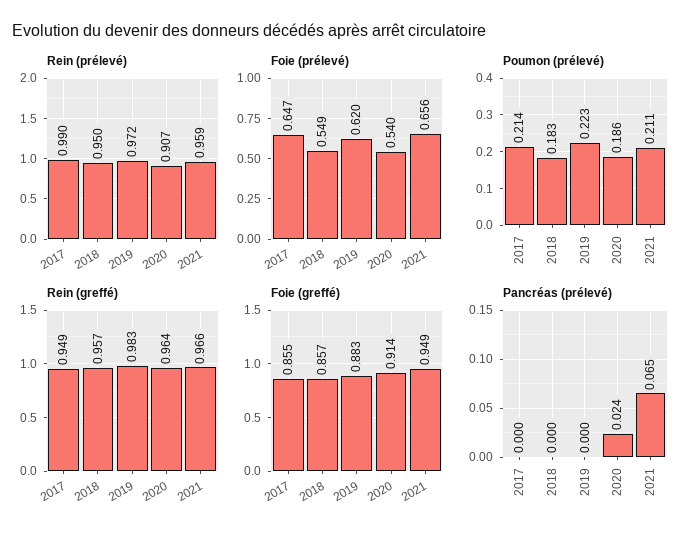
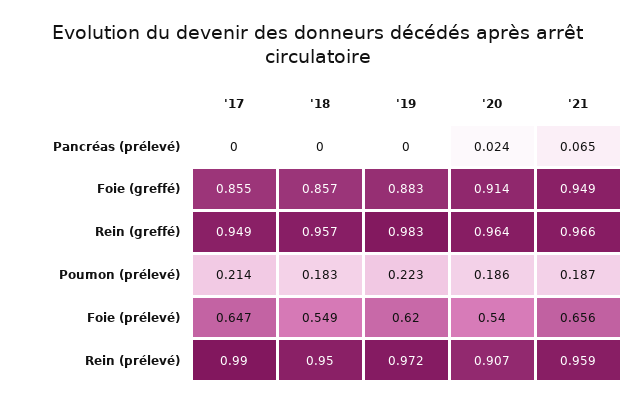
  {
    "Rein (prélevé)": {
      "2017": 0.99,
      "2018": 0.95,
      "2019": 0.972,
      "2020": 0.907,
      "2021": 0.959
    },
    "Foie (prélevé)": {
      "2017": 0.647,
      "2018": 0.549,
      "2019": 0.62,
      "2020": 0.54,
      "2021": 0.656
    },
    "Poumon (prélevé)": {
      "2017": 0.214,
      "2018": 0.183,
      "2019": 0.223,
      "2020": 0.186,
-     "2021": 0.211
+     "2021": 0.187
    },
    "Rein (greffé)": {
      "2017": 0.949,
      "2018": 0.957,
      "2019": 0.983,
      "2020": 0.964,
      "2021": 0.966
    },
    "Foie (greffé)": {
      "2017": 0.855,
      "2018": 0.857,
      "2019": 0.883,
      "2020": 0.914,
      "2021": 0.949
    },
    "Pancréas (prélevé)": {
      "2017": 0,
      "2018": 0,
      "2019": 0,
      "2020": 0.024,
      "2021": 0.065
    }
  }

